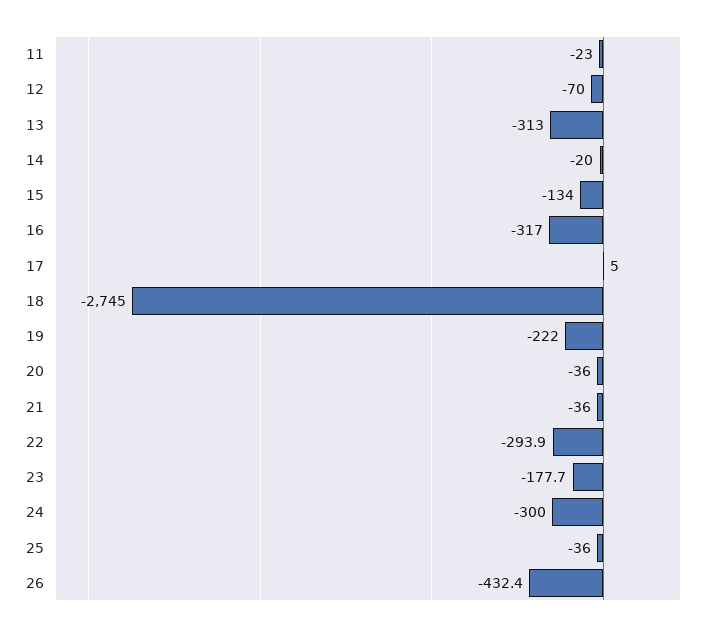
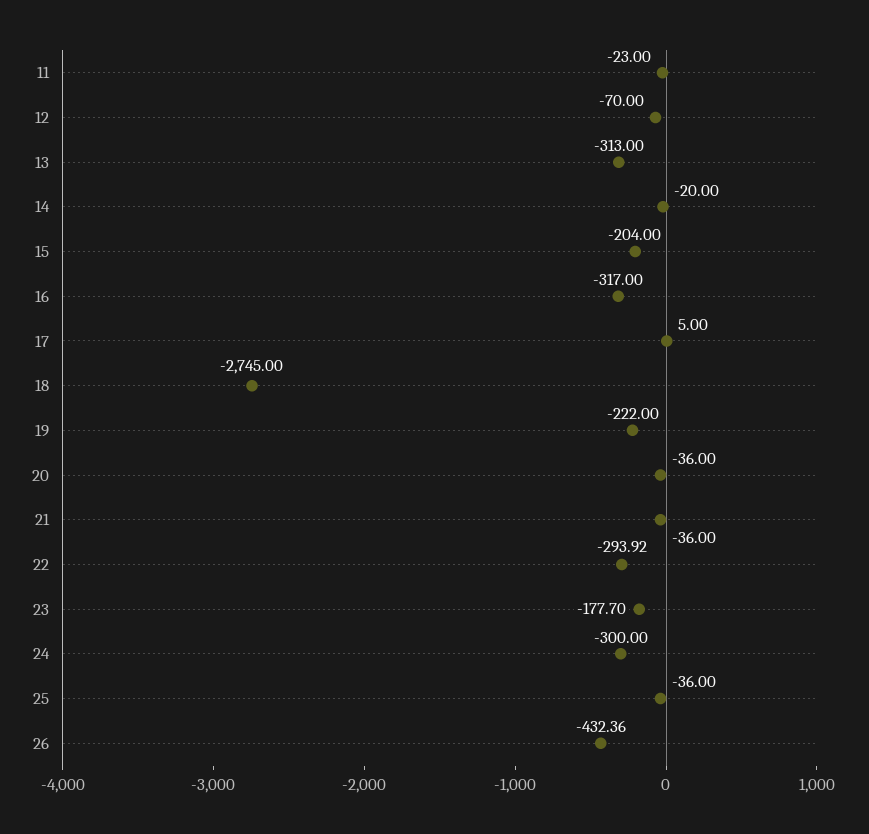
  {
    "11": -23,
    "12": -70,
    "13": -313,
    "14": -20,
-   "15": -134,
+   "15": -204,
    "16": -317,
    "17": 5,
    "18": -2745,
    "19": -222,
    "20": -36,
    "21": -36,
    "22": -293.92,
    "23": -177.7,
    "24": -300,
    "25": -36,
    "26": -432.36
  }

